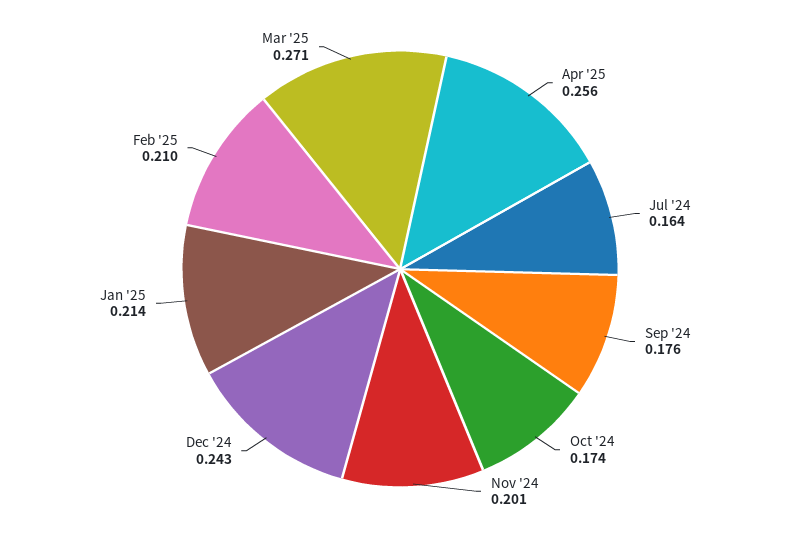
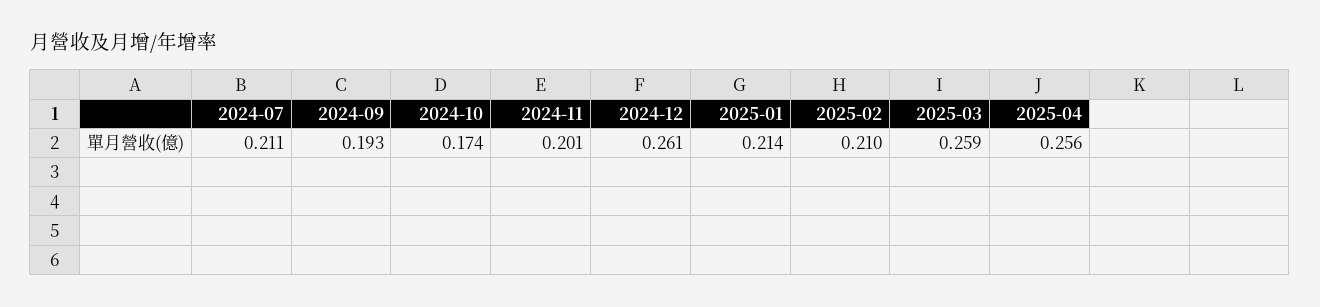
  {
    "Apr '25": 0.256,
-   "Jul '24": 0.164,
+   "Jul '24": 0.211,
-   "Sep '24": 0.176,
+   "Sep '24": 0.193,
    "Oct '24": 0.174,
    "Nov '24": 0.201,
-   "Dec '24": 0.243,
+   "Dec '24": 0.261,
    "Jan '25": 0.214,
    "Feb '25": 0.21,
-   "Mar '25": 0.271
+   "Mar '25": 0.259
  }

